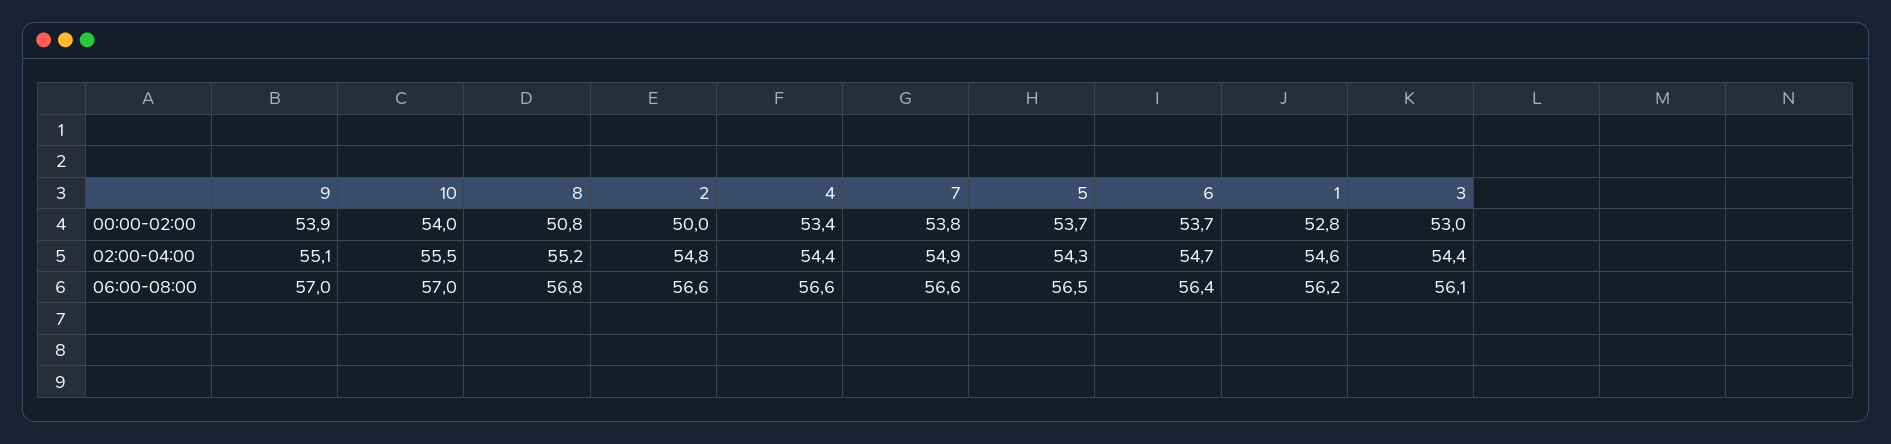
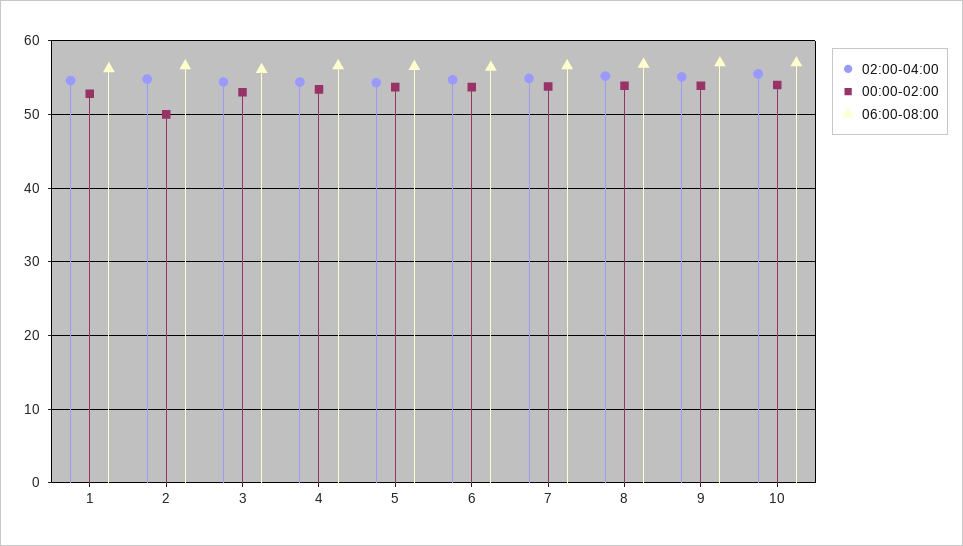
  {
    "00:00-02:00": {
      "9": 53.9,
      "10": 54,
-     "8": 50.8,
+     "8": 54,
      "2": 50,
      "4": 53.4,
      "7": 53.8,
      "5": 53.7,
      "6": 53.7,
      "1": 52.8,
      "3": 53
    },
    "02:00-04:00": {
      "9": 55.1,
      "10": 55.5,
      "8": 55.2,
      "2": 54.8,
      "4": 54.4,
      "7": 54.9,
      "5": 54.3,
      "6": 54.7,
      "1": 54.6,
      "3": 54.4
    },
    "06:00-08:00": {
      "9": 57,
      "10": 57,
      "8": 56.8,
      "2": 56.6,
      "4": 56.6,
      "7": 56.6,
      "5": 56.5,
      "6": 56.4,
      "1": 56.2,
      "3": 56.1
    }
  }

